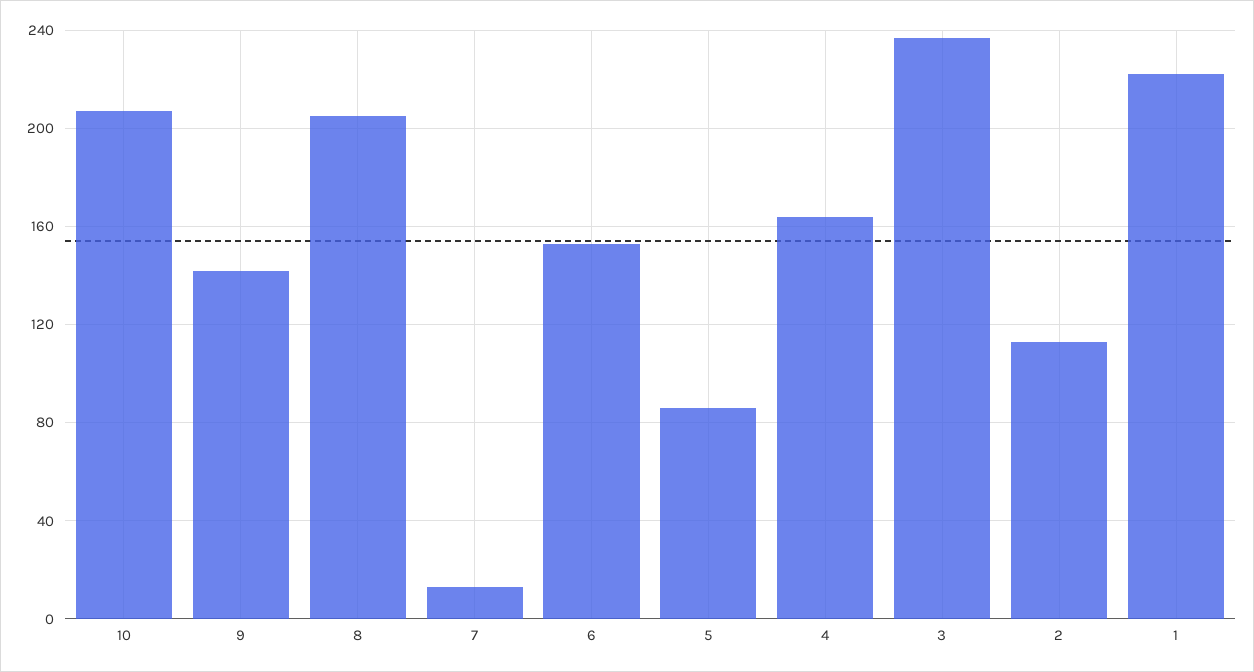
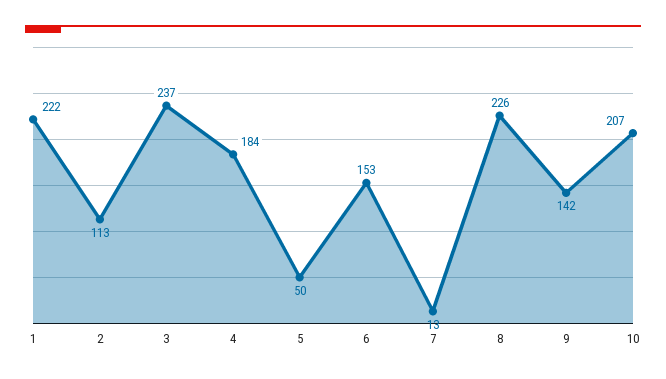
  {
    "10": 207,
    "9": 142,
-   "8": 205,
+   "8": 226,
    "7": 13,
    "6": 153,
-   "5": 85,
+   "5": 50,
-   "4": 165,
+   "4": 184,
    "3": 237,
    "2": 113,
    "1": 222
  }

